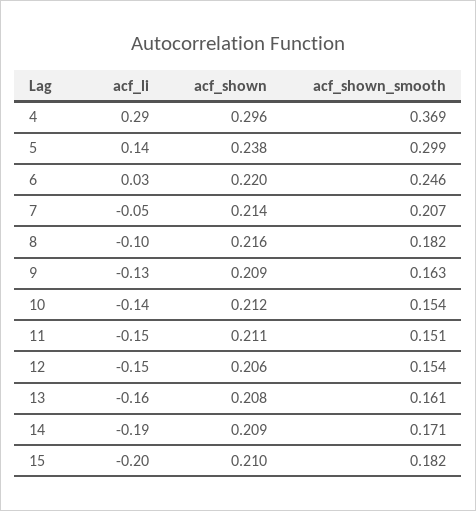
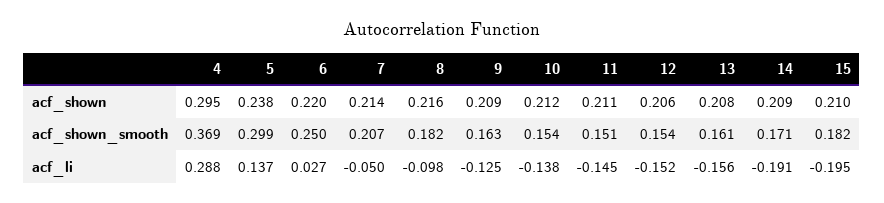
  {
    "acf_li": {
      "4": 0.288,
      "5": 0.137,
      "6": 0.027,
      "7": -0.05,
      "8": -0.098,
      "9": -0.125,
      "10": -0.138,
      "11": -0.145,
      "12": -0.152,
      "13": -0.156,
      "14": -0.191,
      "15": -0.195
    },
    "acf_shown": {
-     "4": 0.296,
+     "4": 0.295,
      "5": 0.238,
      "6": 0.22,
      "7": 0.214,
      "8": 0.216,
      "9": 0.209,
      "10": 0.212,
      "11": 0.211,
      "12": 0.206,
      "13": 0.208,
      "14": 0.209,
      "15": 0.21
    },
    "acf_shown_smooth": {
      "4": 0.369,
      "5": 0.299,
-     "6": 0.246,
+     "6": 0.25,
      "7": 0.207,
      "8": 0.182,
      "9": 0.163,
      "10": 0.154,
      "11": 0.151,
      "12": 0.154,
      "13": 0.161,
      "14": 0.171,
      "15": 0.182
    }
  }

